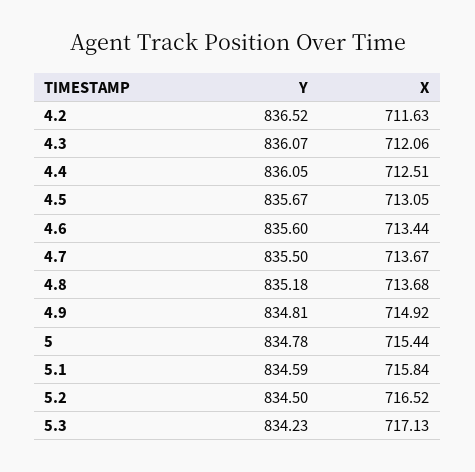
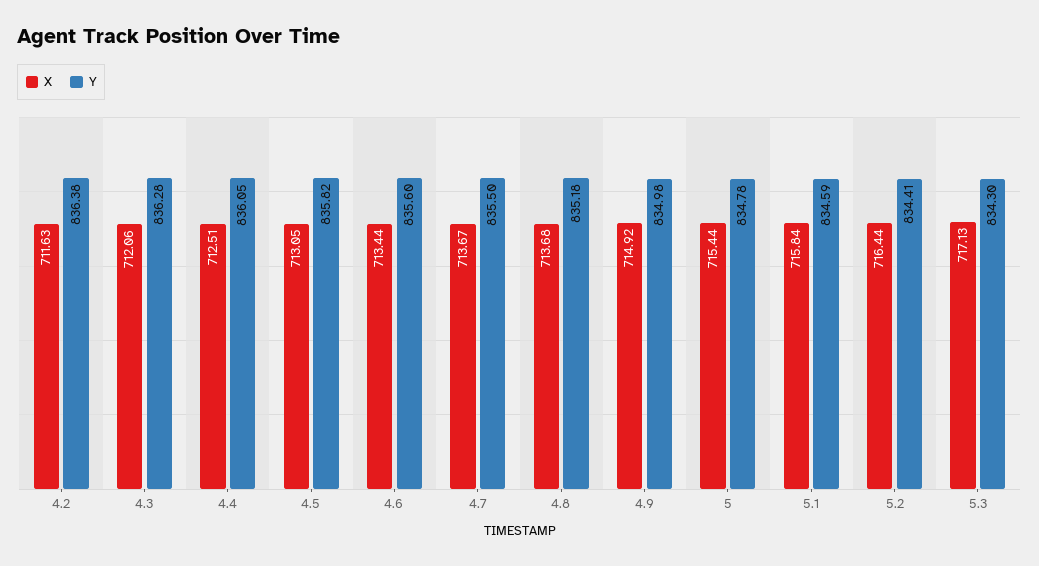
  {
    "Y": {
-     "4.2": 836.52,
+     "4.2": 836.38,
-     "4.3": 836.07,
+     "4.3": 836.28,
      "4.4": 836.05,
-     "4.5": 835.67,
+     "4.5": 835.82,
      "4.6": 835.6,
      "4.7": 835.5,
      "4.8": 835.18,
-     "4.9": 834.81,
+     "4.9": 834.98,
      "5": 834.78,
      "5.1": 834.59,
-     "5.2": 834.5,
+     "5.2": 834.41,
-     "5.3": 834.23
+     "5.3": 834.3
    },
    "X": {
      "4.2": 711.63,
      "4.3": 712.06,
      "4.4": 712.51,
      "4.5": 713.05,
      "4.6": 713.44,
      "4.7": 713.67,
      "4.8": 713.68,
      "4.9": 714.92,
      "5": 715.44,
      "5.1": 715.84,
-     "5.2": 716.52,
+     "5.2": 716.44,
      "5.3": 717.13
    }
  }

